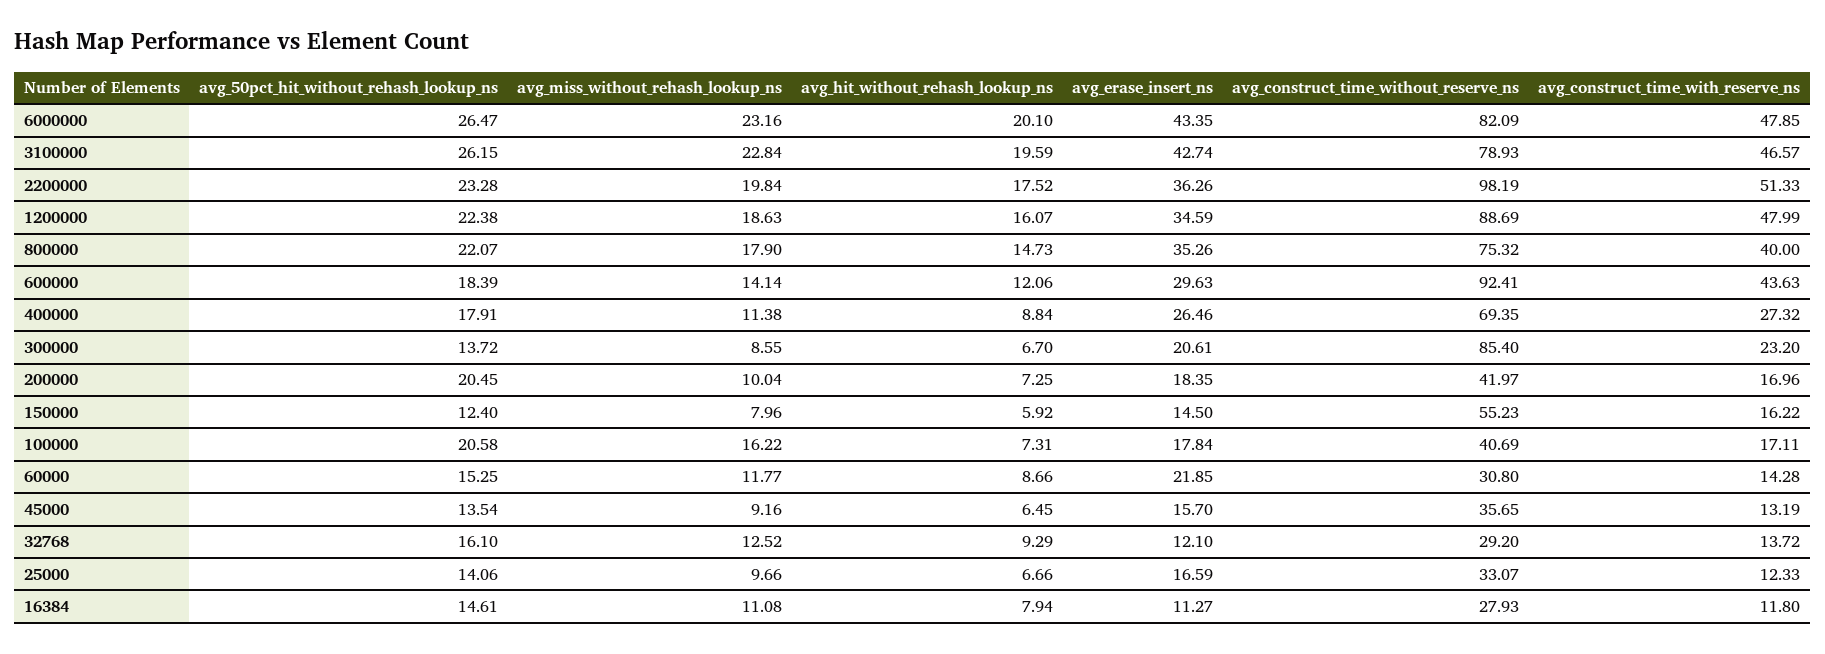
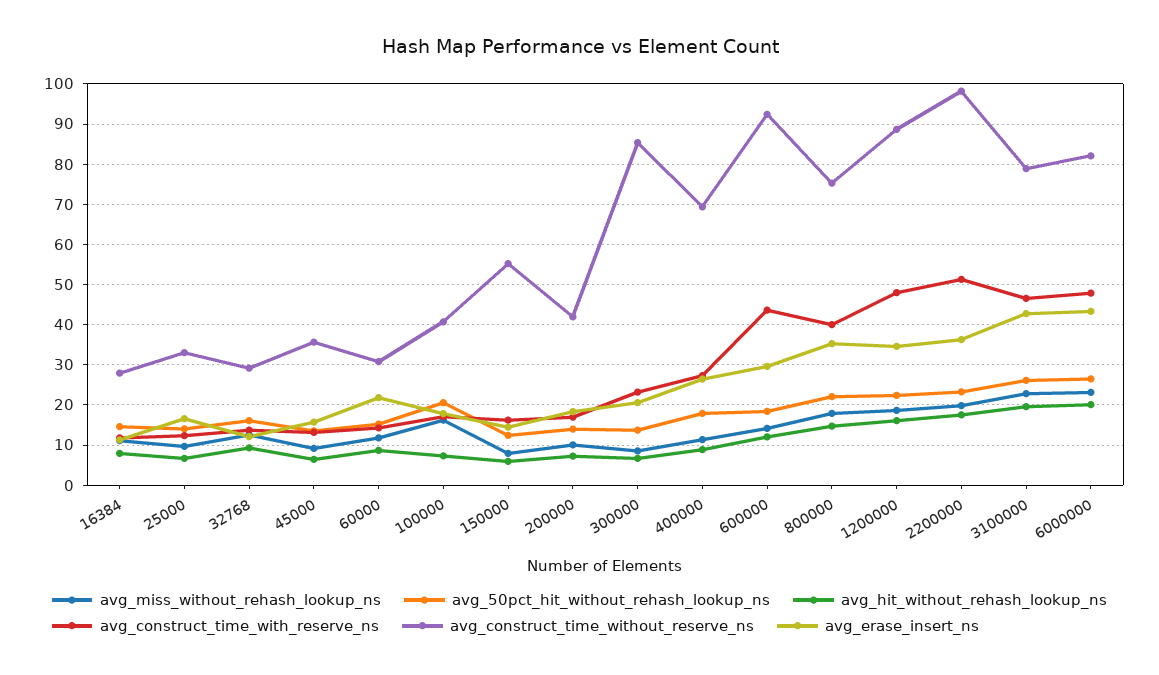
  {
    "avg_50pct_hit_without_rehash_lookup_ns": {
      "6000000": 26.47,
      "3100000": 26.15,
      "2200000": 23.28,
      "1200000": 22.38,
      "800000": 22.07,
      "600000": 18.39,
      "400000": 17.91,
      "300000": 13.72,
-     "200000": 20.45,
+     "200000": 14,
      "150000": 12.4,
      "100000": 20.58,
      "60000": 15.25,
      "45000": 13.54,
      "32768": 16.1,
      "25000": 14.06,
      "16384": 14.61
    },
    "avg_miss_without_rehash_lookup_ns": {
      "6000000": 23.16,
      "3100000": 22.84,
      "2200000": 19.84,
      "1200000": 18.63,
      "800000": 17.9,
      "600000": 14.14,
      "400000": 11.38,
      "300000": 8.55,
      "200000": 10.04,
      "150000": 7.96,
      "100000": 16.22,
      "60000": 11.77,
      "45000": 9.16,
      "32768": 12.52,
      "25000": 9.66,
      "16384": 11.08
    },
    "avg_hit_without_rehash_lookup_ns": {
      "6000000": 20.1,
      "3100000": 19.59,
      "2200000": 17.52,
      "1200000": 16.07,
      "800000": 14.73,
      "600000": 12.06,
      "400000": 8.84,
      "300000": 6.7,
      "200000": 7.25,
      "150000": 5.92,
      "100000": 7.31,
      "60000": 8.66,
      "45000": 6.45,
      "32768": 9.29,
      "25000": 6.66,
      "16384": 7.94
    },
    "avg_erase_insert_ns": {
      "6000000": 43.35,
      "3100000": 42.74,
      "2200000": 36.26,
      "1200000": 34.59,
      "800000": 35.26,
      "600000": 29.63,
      "400000": 26.46,
      "300000": 20.61,
      "200000": 18.35,
      "150000": 14.5,
      "100000": 17.84,
      "60000": 21.85,
      "45000": 15.7,
      "32768": 12.1,
      "25000": 16.59,
      "16384": 11.27
    },
    "avg_construct_time_without_reserve_ns": {
      "6000000": 82.09,
      "3100000": 78.93,
      "2200000": 98.19,
      "1200000": 88.69,
      "800000": 75.32,
      "600000": 92.41,
      "400000": 69.35,
      "300000": 85.4,
      "200000": 41.97,
      "150000": 55.23,
      "100000": 40.69,
      "60000": 30.8,
      "45000": 35.65,
      "32768": 29.2,
      "25000": 33.07,
      "16384": 27.93
    },
    "avg_construct_time_with_reserve_ns": {
      "6000000": 47.85,
      "3100000": 46.57,
      "2200000": 51.33,
      "1200000": 47.99,
      "800000": 40,
      "600000": 43.63,
      "400000": 27.32,
      "300000": 23.2,
      "200000": 16.96,
      "150000": 16.22,
      "100000": 17.11,
      "60000": 14.28,
      "45000": 13.19,
      "32768": 13.72,
      "25000": 12.33,
      "16384": 11.8
    }
  }

